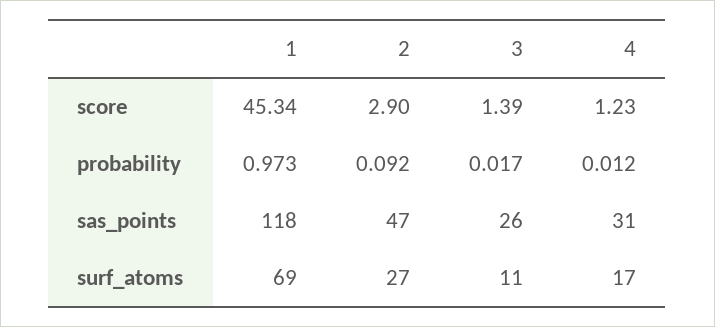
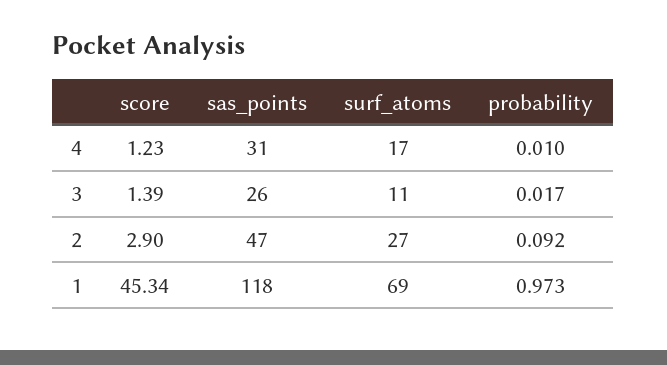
  {
    "1": {
      "score": 45.34,
      "probability": 0.973,
      "sas_points": 118,
      "surf_atoms": 69
    },
    "2": {
      "score": 2.9,
      "probability": 0.092,
      "sas_points": 47,
      "surf_atoms": 27
    },
    "3": {
      "score": 1.39,
      "probability": 0.017,
      "sas_points": 26,
      "surf_atoms": 11
    },
    "4": {
      "score": 1.23,
-     "probability": 0.012,
+     "probability": 0.01,
      "sas_points": 31,
      "surf_atoms": 17
    }
  }

